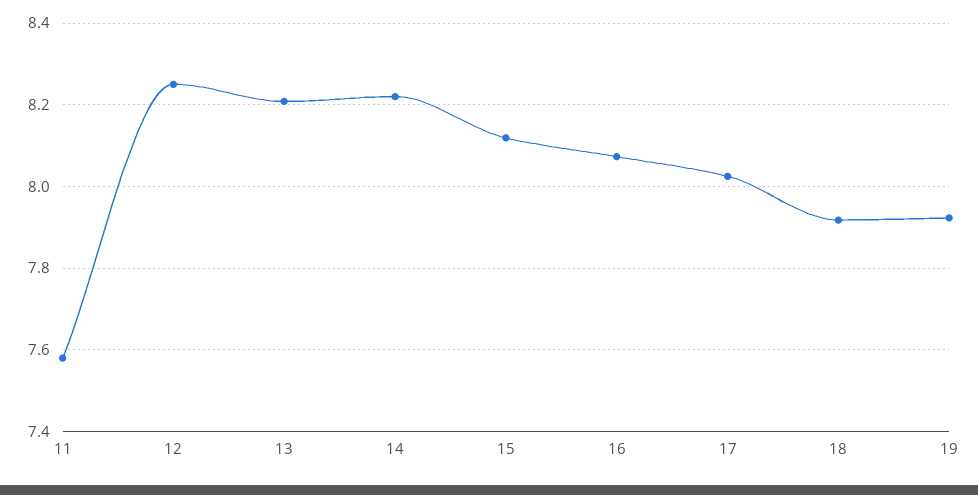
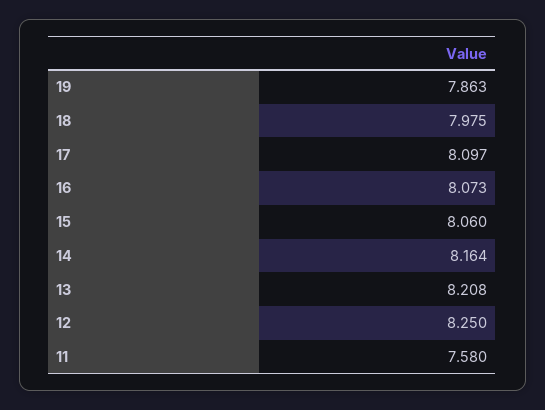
  {
    "11": 7.58,
    "12": 8.25,
    "13": 8.208,
-   "14": 8.22,
+   "14": 8.164,
-   "15": 8.12,
+   "15": 8.06,
    "16": 8.073,
-   "17": 8.02,
+   "17": 8.097,
-   "18": 7.92,
+   "18": 7.975,
-   "19": 7.92
+   "19": 7.863
  }

